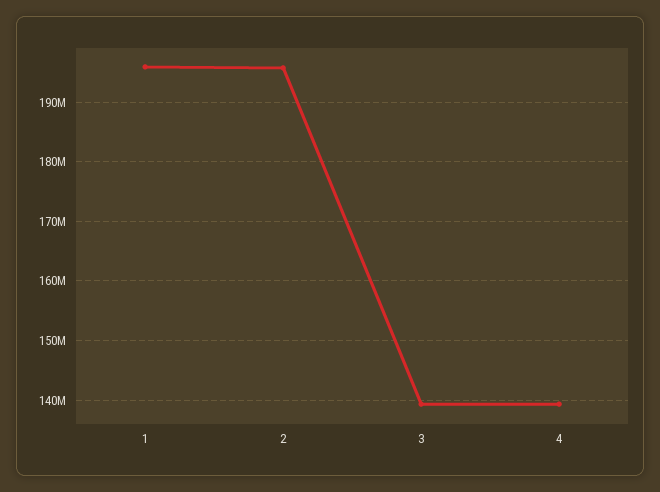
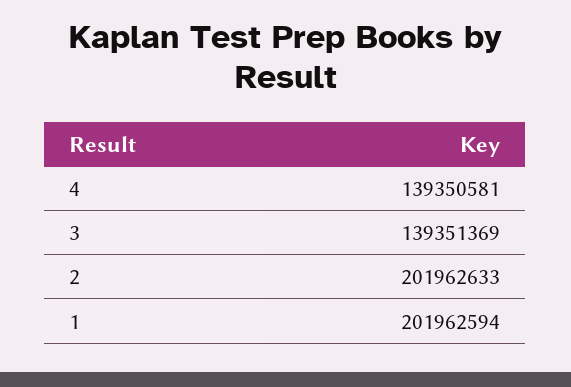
  {
-   "1": 196000000,
+   "1": 201962594,
-   "2": 196000000,
+   "2": 201962633,
    "3": 139351369,
    "4": 139350581
  }

